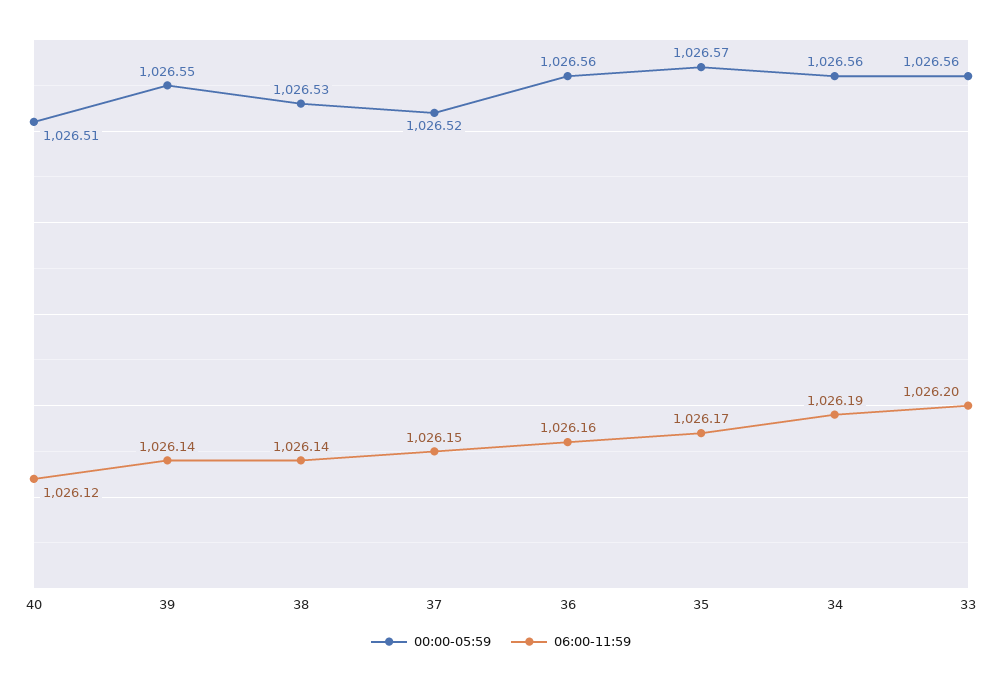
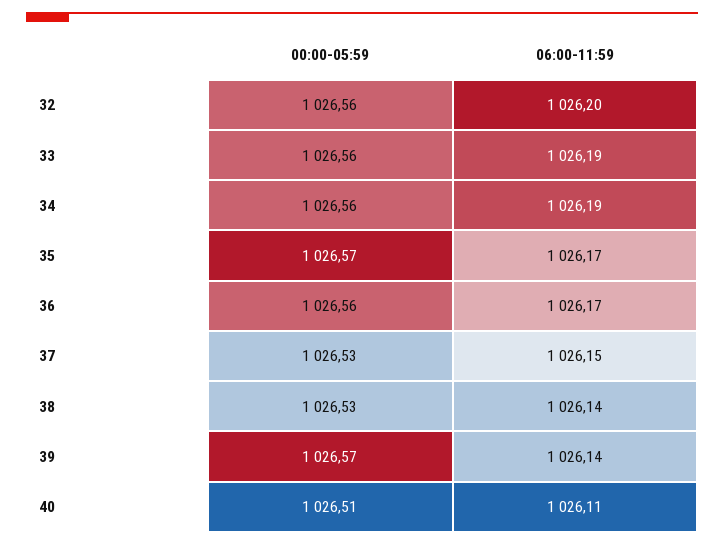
  {
    "00:00-05:59": {
      "40": 1026.51,
-     "39": 1026.55,
+     "39": 1026.57,
      "38": 1026.53,
-     "37": 1026.52,
+     "37": 1026.53,
      "36": 1026.56,
      "35": 1026.57,
      "34": 1026.56,
-     "33": 1026.56
+     "33": 1026.56,
+     "32": 1026.56
    },
    "06:00-11:59": {
-     "40": 1026.12,
+     "40": 1026.11,
      "39": 1026.14,
      "38": 1026.14,
      "37": 1026.15,
-     "36": 1026.16,
+     "36": 1026.17,
      "35": 1026.17,
      "34": 1026.19,
-     "33": 1026.2
+     "33": 1026.19,
+     "32": 1026.2
    }
  }

